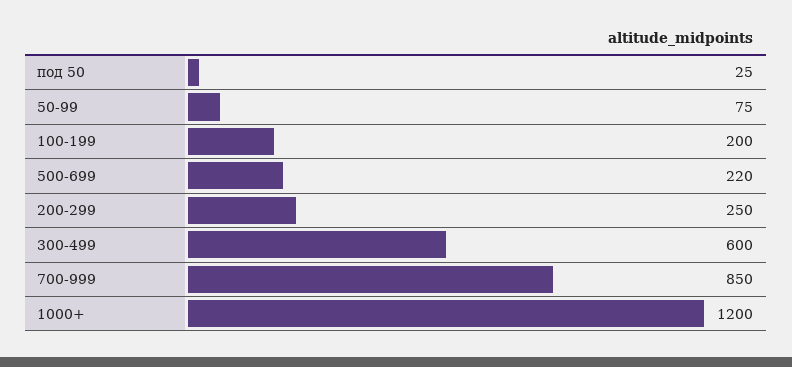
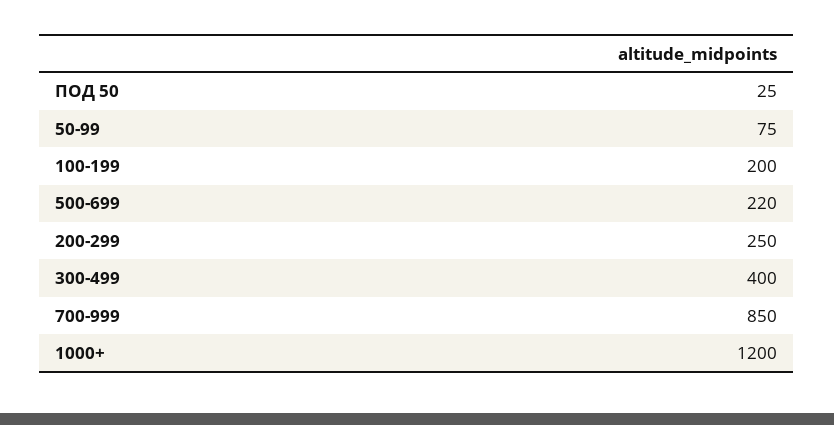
  {
    "под 50": 25,
    "50-99": 75,
    "100-199": 200,
    "500-699": 220,
    "200-299": 250,
-   "300-499": 600,
+   "300-499": 400,
    "700-999": 850,
    "1000+": 1200
  }

